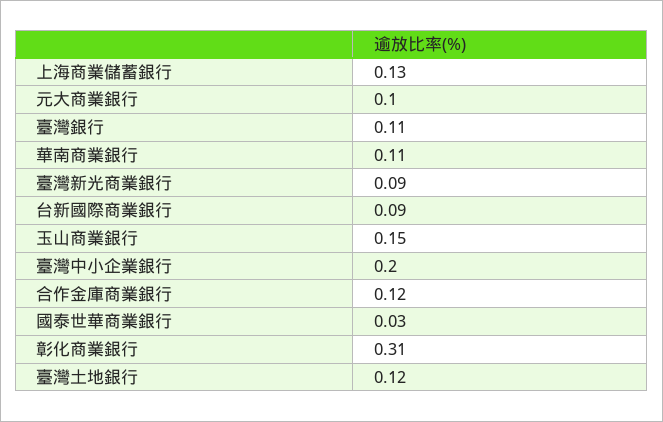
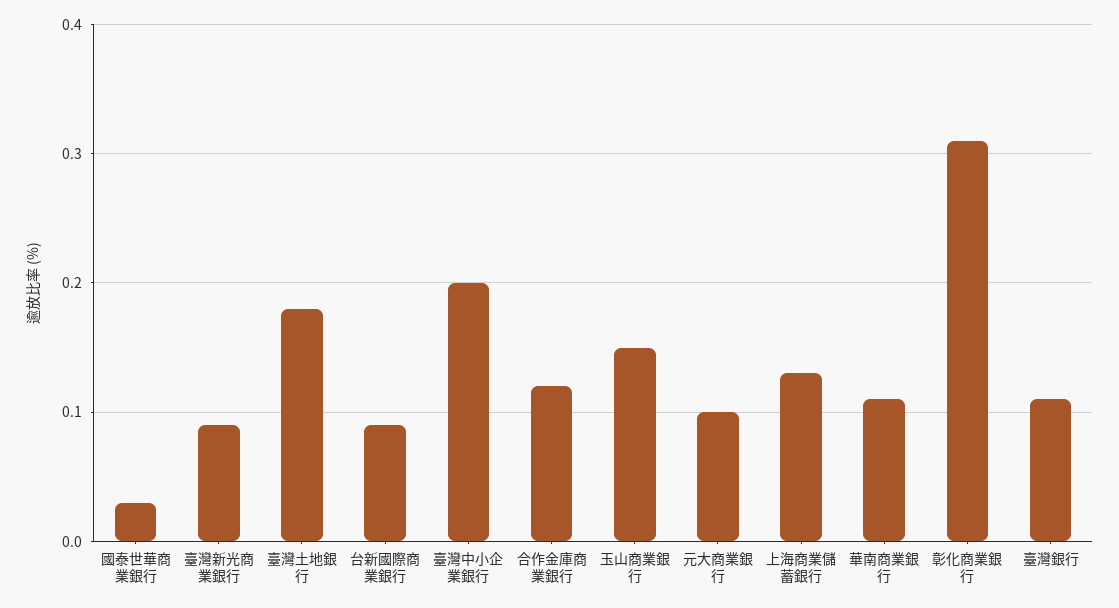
  {
    "上海商業儲蓄銀行": 0.13,
    "元大商業銀行": 0.1,
    "臺灣銀行": 0.11,
    "華南商業銀行": 0.11,
    "臺灣新光商業銀行": 0.09,
    "台新國際商業銀行": 0.09,
    "玉山商業銀行": 0.15,
    "臺灣中小企業銀行": 0.2,
    "合作金庫商業銀行": 0.12,
    "國泰世華商業銀行": 0.03,
    "彰化商業銀行": 0.31,
-   "臺灣土地銀行": 0.12
+   "臺灣土地銀行": 0.18
  }

